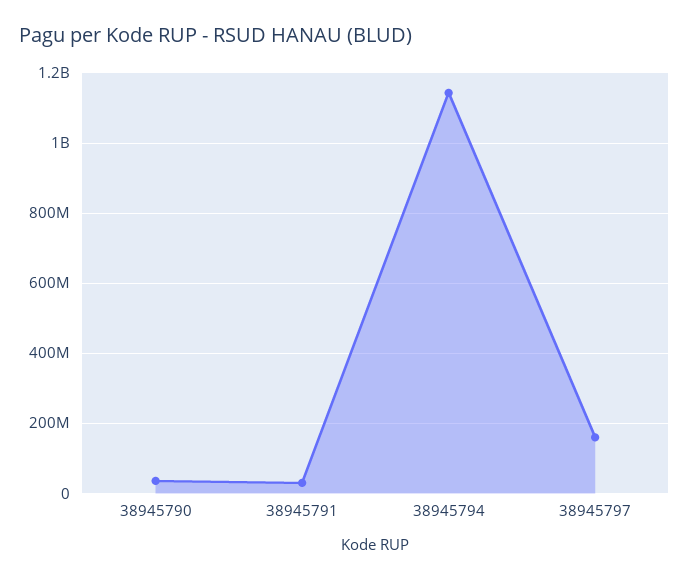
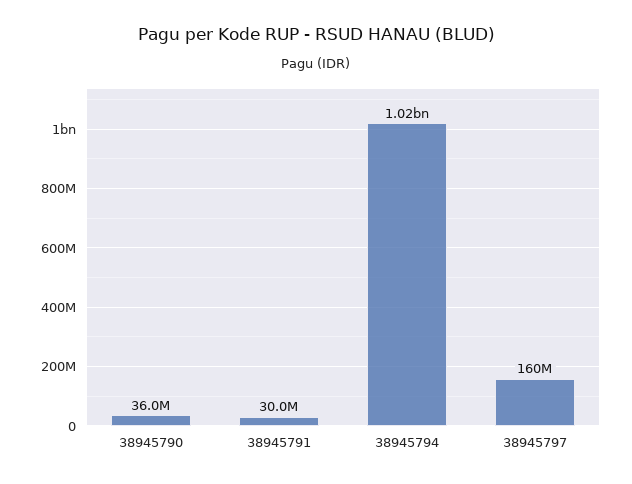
  {
    "38945790": 36000000,
    "38945791": 30000000,
-   "38945794": 1140000000,
+   "38945794": 1020000000,
    "38945797": 160000000
  }

